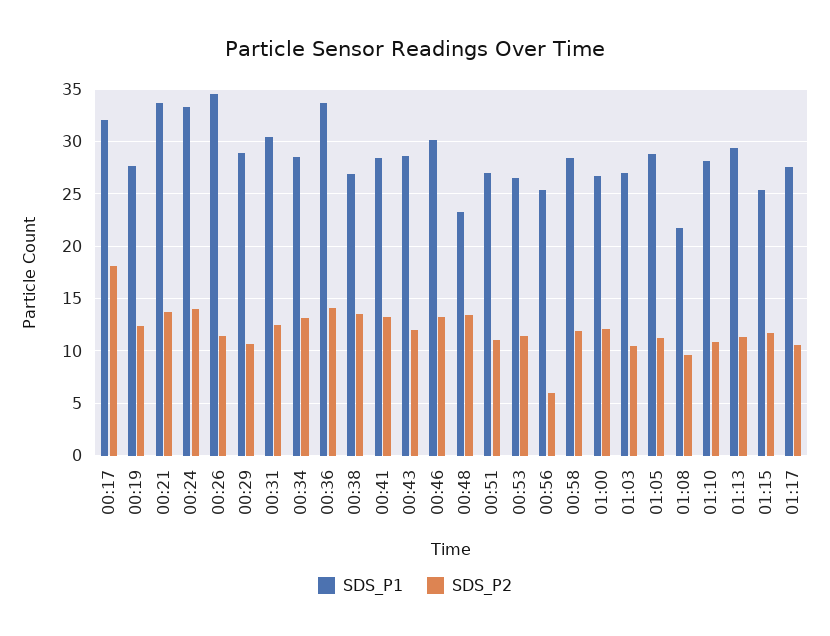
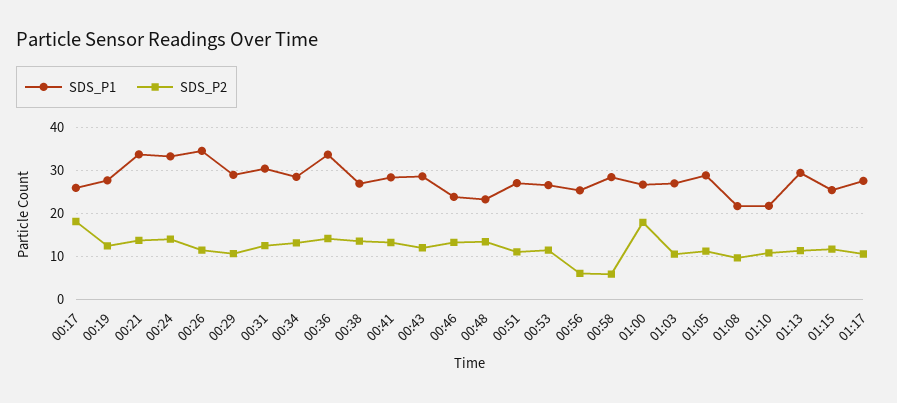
  {
    "SDS_P1": {
-     "00:17": 32,
+     "00:17": 26,
      "00:19": 28,
      "00:21": 34,
      "00:24": 33,
      "00:26": 35,
      "00:29": 29,
      "00:31": 30,
      "00:34": 28,
      "00:36": 34,
      "00:38": 27,
      "00:41": 28,
      "00:43": 29,
-     "00:46": 30,
+     "00:46": 24,
      "00:48": 23,
      "00:51": 27,
      "00:53": 27,
      "00:56": 25,
      "00:58": 28,
      "01:00": 27,
      "01:03": 27,
      "01:05": 29,
      "01:08": 22,
-     "01:10": 28,
+     "01:10": 22,
      "01:13": 29,
      "01:15": 25,
      "01:17": 28
    },
    "SDS_P2": {
      "00:17": 18,
      "00:19": 12,
      "00:21": 14,
      "00:24": 14,
      "00:26": 11,
      "00:29": 11,
      "00:31": 12,
      "00:34": 13,
      "00:36": 14,
      "00:38": 14,
      "00:41": 13,
      "00:43": 12,
      "00:46": 13,
      "00:48": 13,
      "00:51": 11,
      "00:53": 11,
      "00:56": 6,
-     "00:58": 12,
+     "00:58": 6,
-     "01:00": 12,
+     "01:00": 18,
      "01:03": 11,
      "01:05": 11,
      "01:08": 10,
      "01:10": 11,
      "01:13": 11,
      "01:15": 12,
      "01:17": 11
    }
  }

